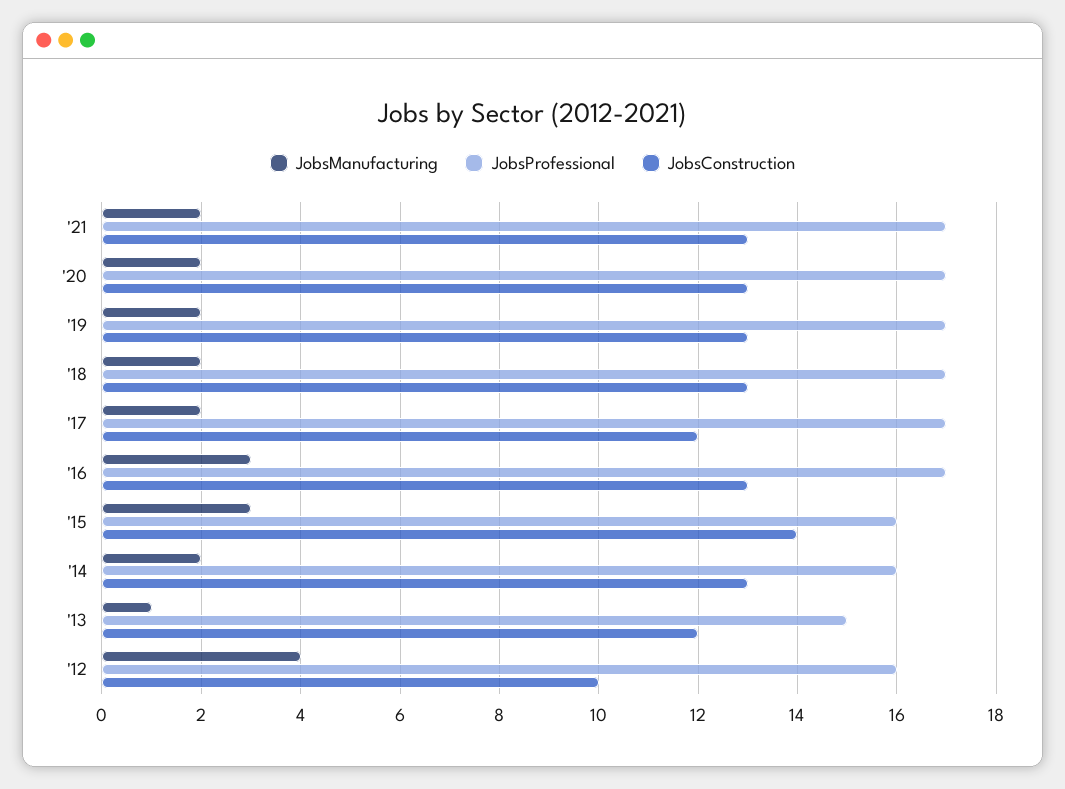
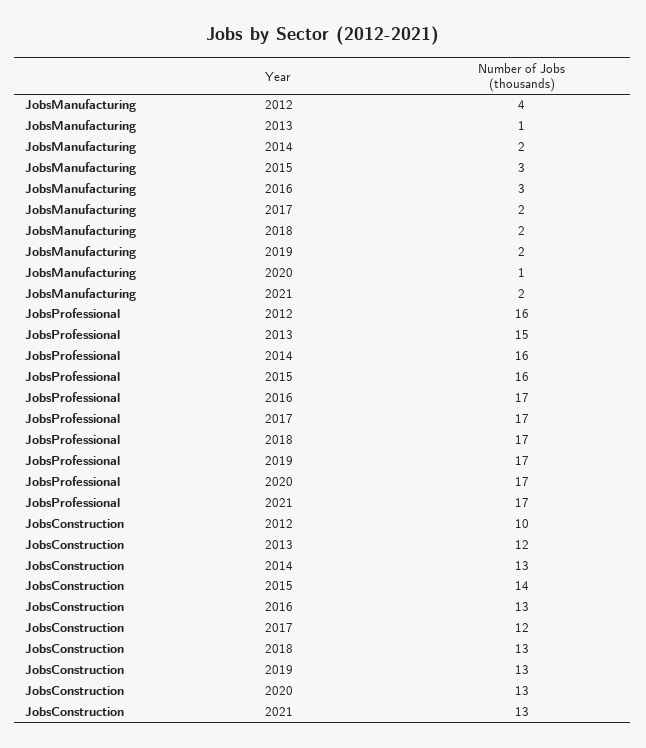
  {
    "JobsManufacturing": {
      "'21": 2,
-     "'20": 2,
+     "'20": 1,
      "'19": 2,
      "'18": 2,
      "'17": 2,
      "'16": 3,
      "'15": 3,
      "'14": 2,
      "'13": 1,
      "'12": 4
    },
    "JobsProfessional": {
      "'21": 17,
      "'20": 17,
      "'19": 17,
      "'18": 17,
      "'17": 17,
      "'16": 17,
      "'15": 16,
      "'14": 16,
      "'13": 15,
      "'12": 16
    },
    "JobsConstruction": {
      "'21": 13,
      "'20": 13,
      "'19": 13,
      "'18": 13,
      "'17": 12,
      "'16": 13,
      "'15": 14,
      "'14": 13,
      "'13": 12,
      "'12": 10
    }
  }

